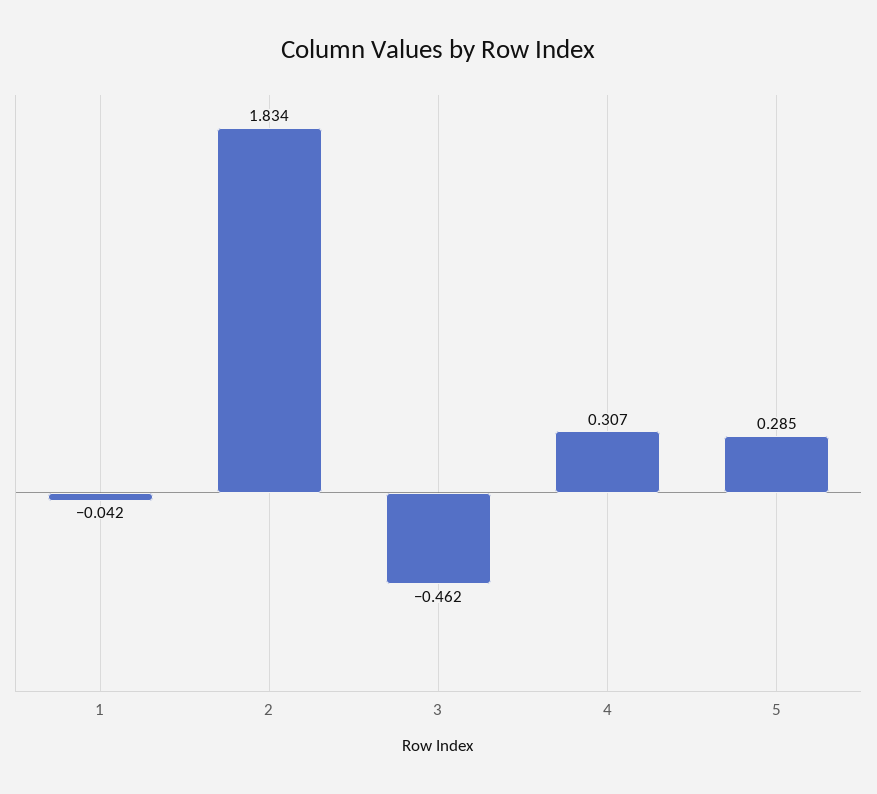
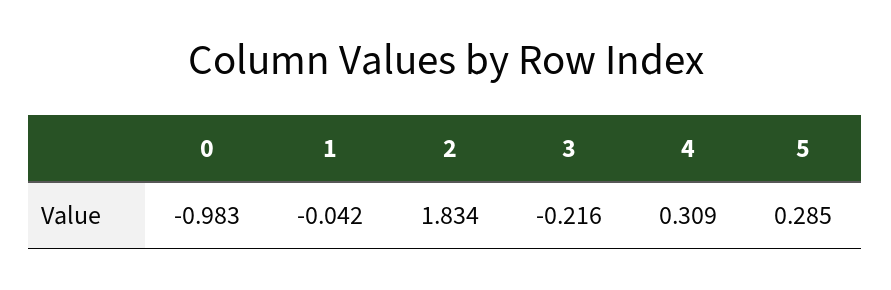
  {
    "1": -0.042,
    "2": 1.834,
-   "3": -0.462,
+   "3": -0.216,
-   "4": 0.307,
+   "4": 0.309,
-   "5": 0.285
+   "5": 0.285,
+   "0": -0.983
  }

